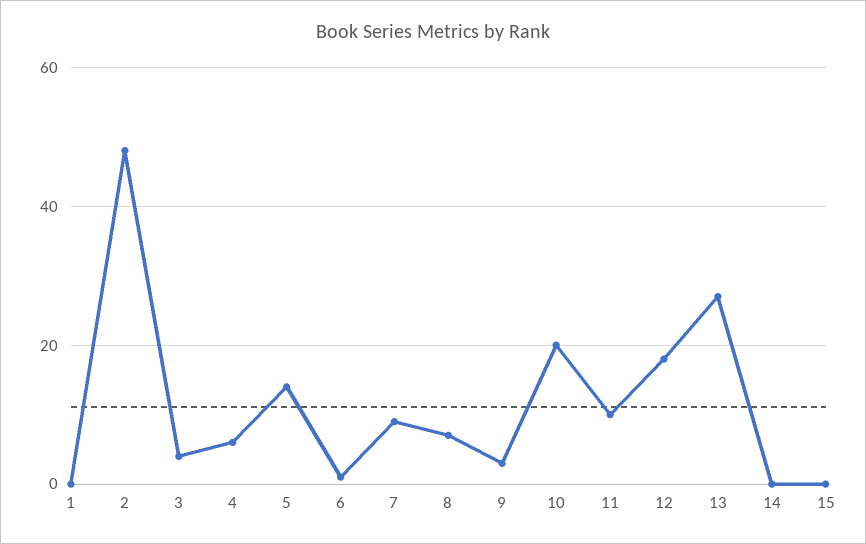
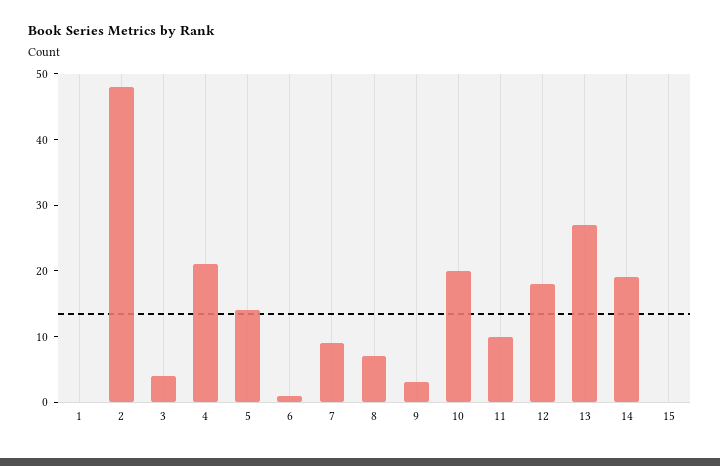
  {
    "1": 0,
    "2": 50,
    "3": 5,
-   "4": 5,
+   "4": 20,
    "5": 15,
    "6": 0,
    "7": 10,
    "8": 5,
    "9": 5,
    "10": 20,
    "11": 10,
    "12": 20,
    "13": 25,
-   "14": 0,
+   "14": 20,
    "15": 0
  }

